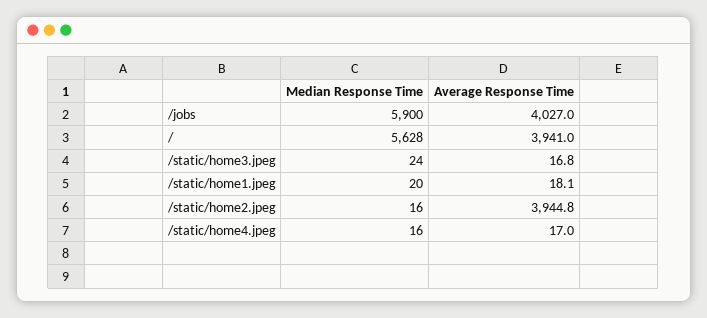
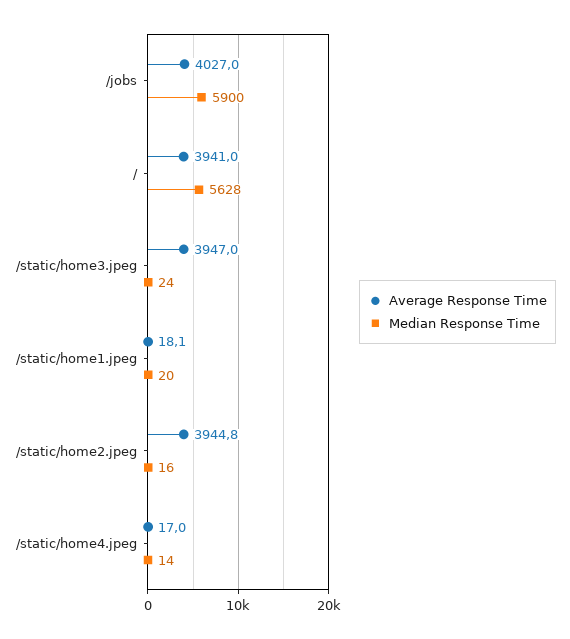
  {
    "Median Response Time": {
      "/jobs": 5900,
      "/": 5628,
      "/static/home3.jpeg": 24,
      "/static/home1.jpeg": 20,
      "/static/home2.jpeg": 16,
-     "/static/home4.jpeg": 16
+     "/static/home4.jpeg": 14
    },
    "Average Response Time": {
      "/jobs": 4027,
      "/": 3941,
-     "/static/home3.jpeg": 16.8,
+     "/static/home3.jpeg": 3947,
      "/static/home1.jpeg": 18.1,
      "/static/home2.jpeg": 3944.8,
      "/static/home4.jpeg": 17
    }
  }

